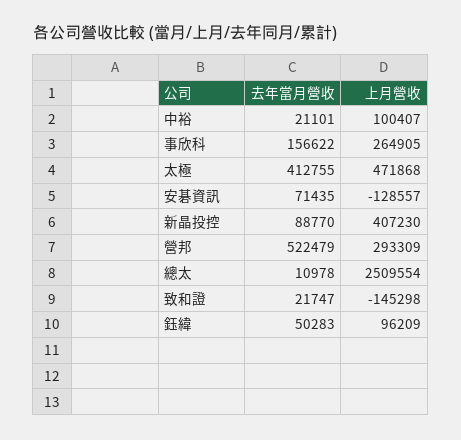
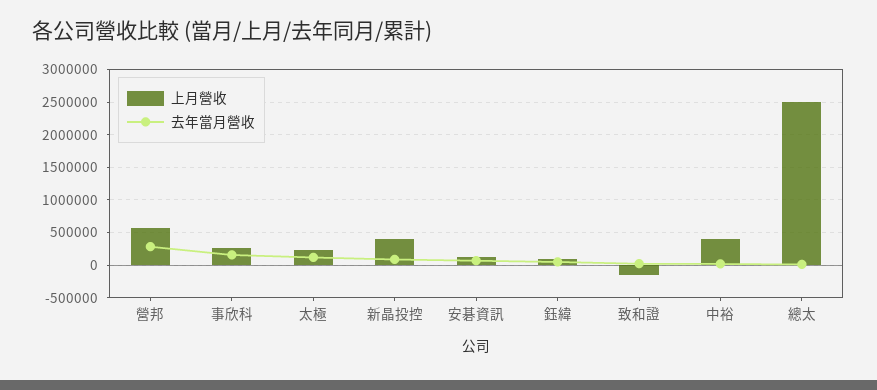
  {
    "去年當月營收": {
      "中裕": 21101,
      "事欣科": 156622,
-     "太極": 412755,
+     "太極": 100000,
      "安碁資訊": 71435,
      "新晶投控": 88770,
-     "營邦": 522479,
+     "營邦": 300000,
      "總太": 10978,
      "致和證": 21747,
      "鈺緯": 50283
    },
    "上月營收": {
-     "中裕": 100407,
+     "中裕": 400000,
      "事欣科": 264905,
-     "太極": 471868,
+     "太極": 200000,
-     "安碁資訊": -128557,
+     "安碁資訊": 100000,
      "新晶投控": 407230,
-     "營邦": 293309,
+     "營邦": 600000,
      "總太": 2509554,
      "致和證": -145298,
      "鈺緯": 96209
    }
  }

